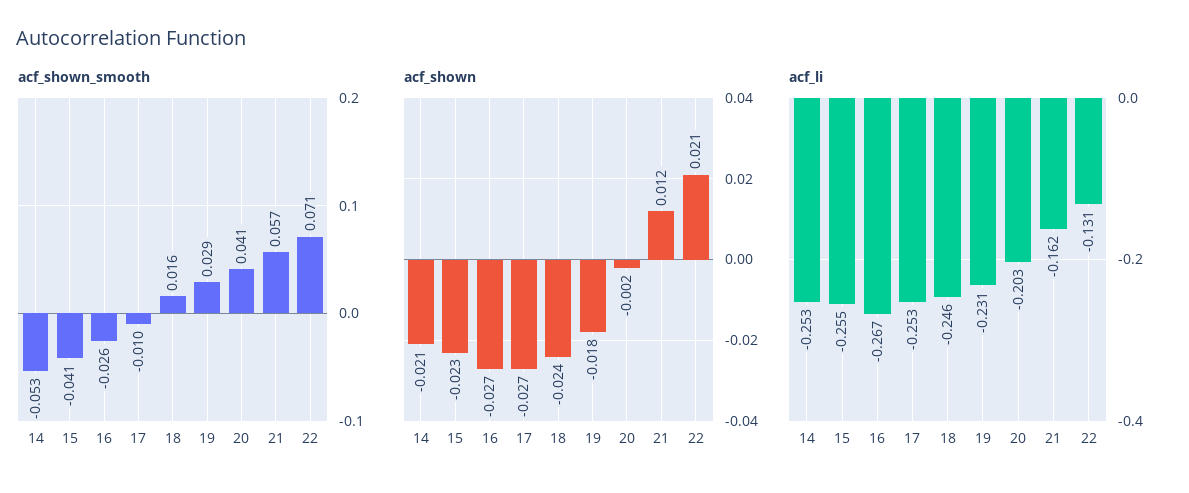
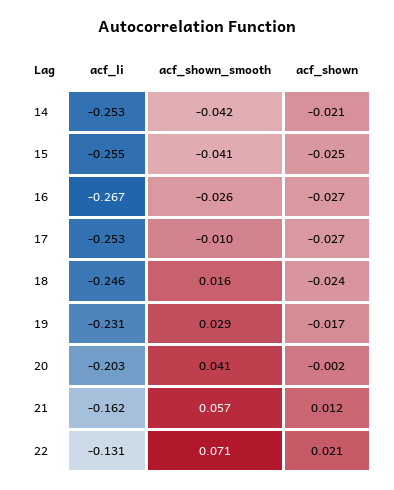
  {
    "acf_shown_smooth": {
-     "14": -0.053,
+     "14": -0.042,
      "15": -0.041,
      "16": -0.026,
      "17": -0.01,
      "18": 0.016,
      "19": 0.029,
      "20": 0.041,
      "21": 0.057,
      "22": 0.071
    },
    "acf_shown": {
      "14": -0.021,
-     "15": -0.023,
+     "15": -0.025,
      "16": -0.027,
      "17": -0.027,
      "18": -0.024,
-     "19": -0.018,
+     "19": -0.017,
      "20": -0.002,
      "21": 0.012,
      "22": 0.021
    },
    "acf_li": {
      "14": -0.253,
      "15": -0.255,
      "16": -0.267,
      "17": -0.253,
      "18": -0.246,
      "19": -0.231,
      "20": -0.203,
      "21": -0.162,
      "22": -0.131
    }
  }

